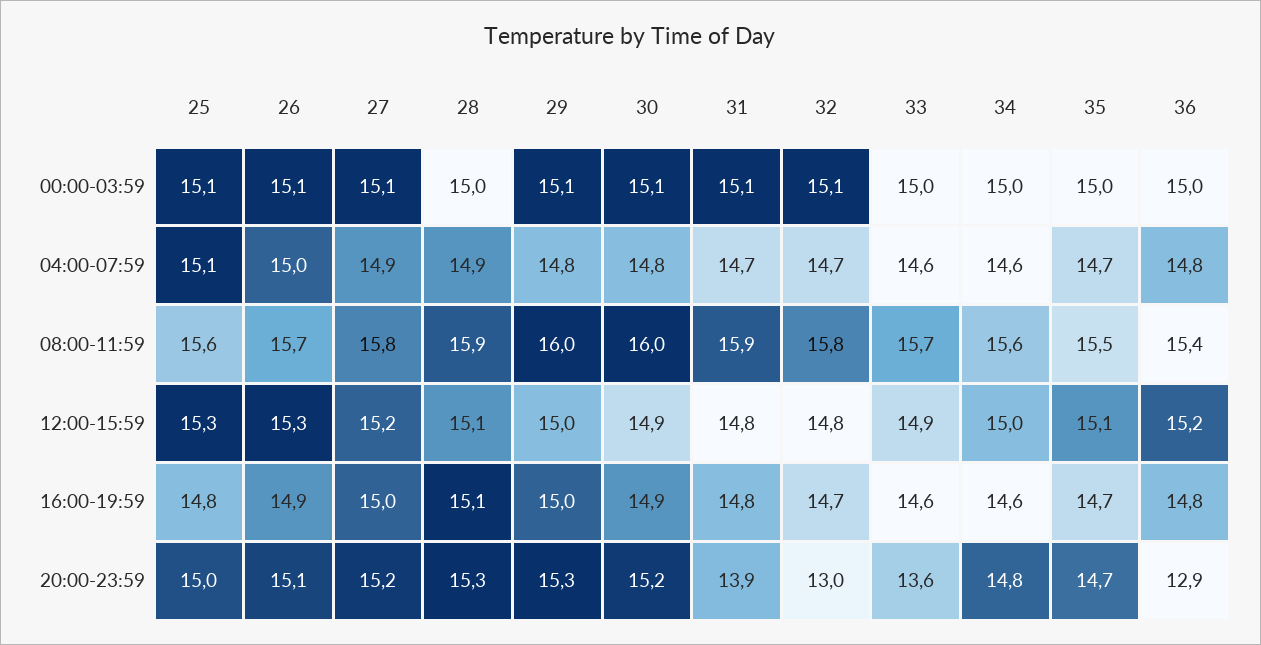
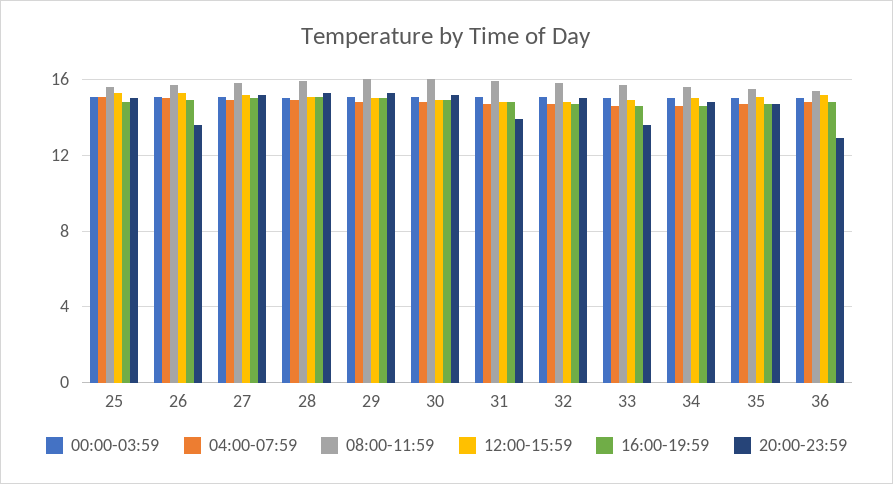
  {
    "00:00-03:59": {
      "25": 15.1,
      "26": 15.1,
      "27": 15.1,
      "28": 15,
      "29": 15.1,
      "30": 15.1,
      "31": 15.1,
      "32": 15.1,
      "33": 15,
      "34": 15,
      "35": 15,
      "36": 15
    },
    "04:00-07:59": {
      "25": 15.1,
      "26": 15,
      "27": 14.9,
      "28": 14.9,
      "29": 14.8,
      "30": 14.8,
      "31": 14.7,
      "32": 14.7,
      "33": 14.6,
      "34": 14.6,
      "35": 14.7,
      "36": 14.8
    },
    "08:00-11:59": {
      "25": 15.6,
      "26": 15.7,
      "27": 15.8,
      "28": 15.9,
      "29": 16,
      "30": 16,
      "31": 15.9,
      "32": 15.8,
      "33": 15.7,
      "34": 15.6,
      "35": 15.5,
      "36": 15.4
    },
    "12:00-15:59": {
      "25": 15.3,
      "26": 15.3,
      "27": 15.2,
      "28": 15.1,
      "29": 15,
      "30": 14.9,
      "31": 14.8,
      "32": 14.8,
      "33": 14.9,
      "34": 15,
      "35": 15.1,
      "36": 15.2
    },
    "16:00-19:59": {
      "25": 14.8,
      "26": 14.9,
      "27": 15,
      "28": 15.1,
      "29": 15,
      "30": 14.9,
      "31": 14.8,
      "32": 14.7,
      "33": 14.6,
      "34": 14.6,
      "35": 14.7,
      "36": 14.8
    },
    "20:00-23:59": {
      "25": 15,
-     "26": 15.1,
+     "26": 13.5,
      "27": 15.2,
      "28": 15.3,
      "29": 15.3,
      "30": 15.2,
      "31": 13.9,
-     "32": 13,
+     "32": 15,
      "33": 13.6,
      "34": 14.8,
      "35": 14.7,
      "36": 12.9
    }
  }

